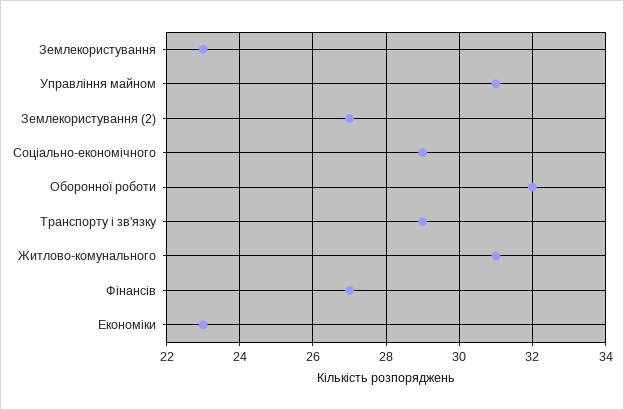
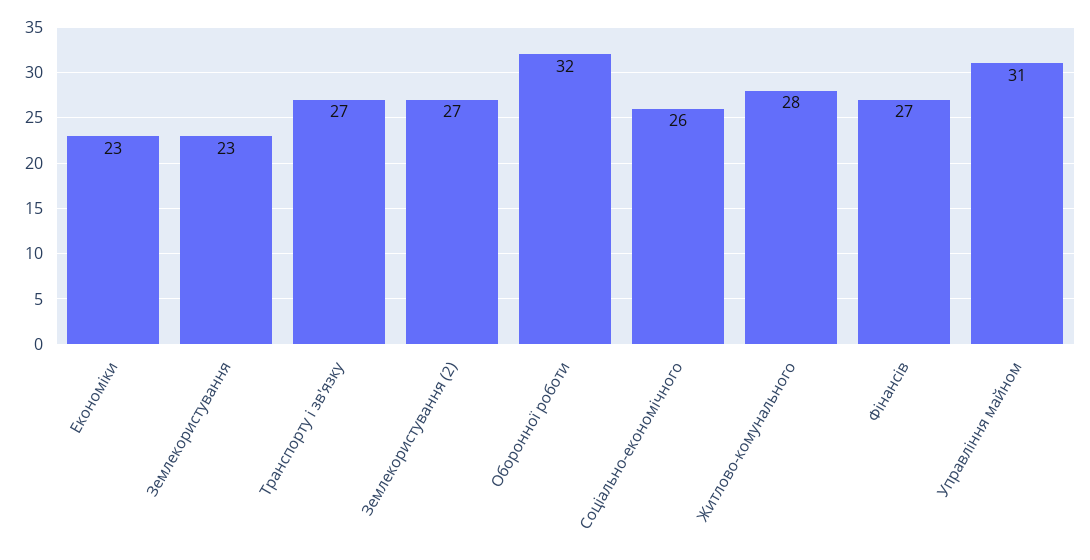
  {
    "Землекористування": 23,
    "Управління майном": 31,
    "Землекористування (2)": 27,
-   "Соціально-економічного": 29,
+   "Соціально-економічного": 26,
    "Оборонної роботи": 32,
-   "Транспорту і зв'язку": 29,
+   "Транспорту і зв'язку": 27,
-   "Житлово-комунального": 31,
+   "Житлово-комунального": 28,
    "Фінансів": 27,
    "Економіки": 23
  }

